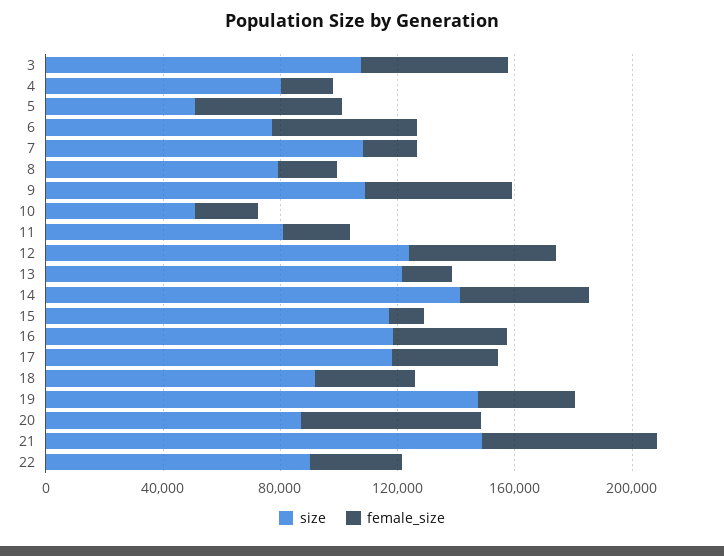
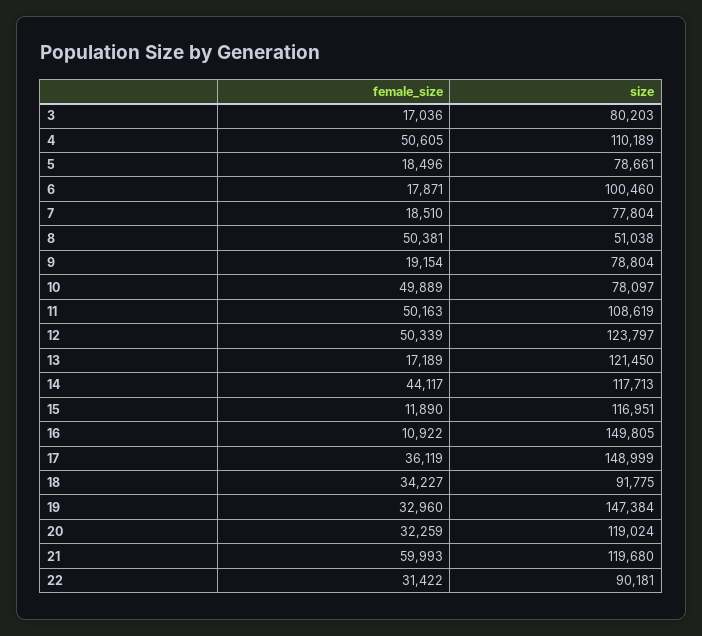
  {
    "size": {
-     "3": 110000,
+     "3": 80203,
-     "4": 80000,
+     "4": 110189,
-     "5": 50000,
+     "5": 78661,
-     "6": 80000,
+     "6": 100460,
-     "7": 110000,
+     "7": 77804,
-     "8": 80000,
+     "8": 51038,
-     "9": 110000,
+     "9": 78804,
-     "10": 50000,
+     "10": 78097,
-     "11": 80000,
+     "11": 108619,
      "12": 123797,
      "13": 121450,
-     "14": 140000,
+     "14": 117713,
      "15": 116951,
-     "16": 120000,
+     "16": 149805,
-     "17": 120000,
+     "17": 148999,
      "18": 91775,
      "19": 147384,
-     "20": 90000,
+     "20": 119024,
-     "21": 150000,
+     "21": 119680,
      "22": 90181
    },
    "female_size": {
-     "3": 50000,
+     "3": 17036,
-     "4": 20000,
+     "4": 50605,
-     "5": 50000,
+     "5": 18496,
-     "6": 50000,
+     "6": 17871,
      "7": 18510,
-     "8": 20000,
+     "8": 50381,
-     "9": 50000,
+     "9": 19154,
-     "10": 20000,
+     "10": 49889,
-     "11": 20000,
+     "11": 50163,
      "12": 50339,
      "13": 17189,
      "14": 44117,
      "15": 11890,
-     "16": 40000,
+     "16": 10922,
      "17": 36119,
      "18": 34227,
      "19": 32960,
-     "20": 60000,
+     "20": 32259,
      "21": 59993,
      "22": 31422
    }
  }

